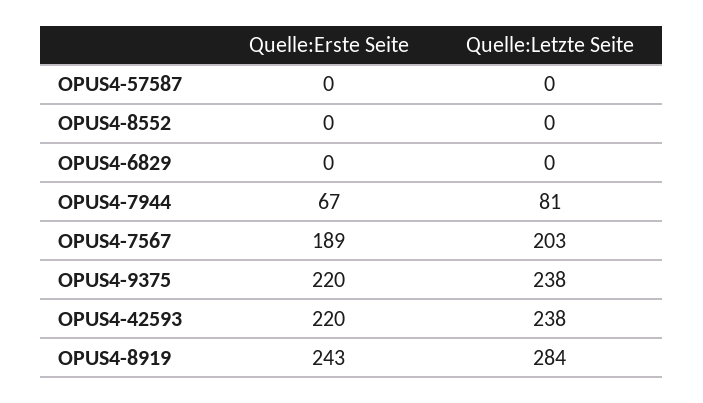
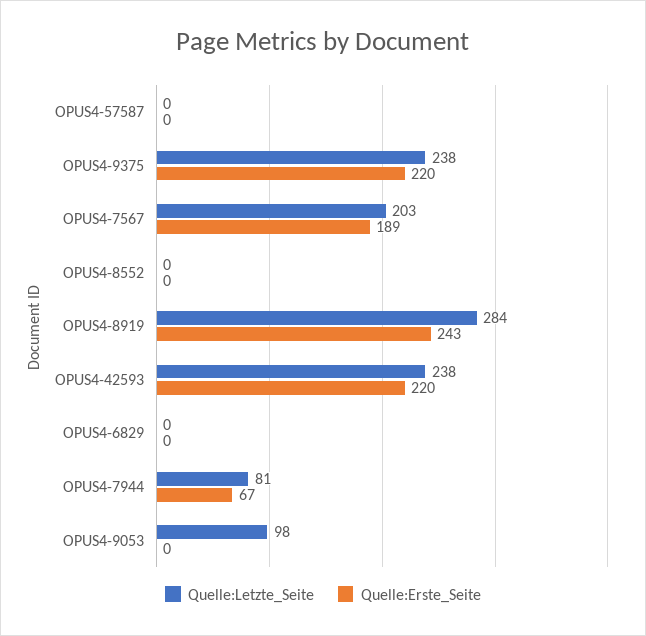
  {
    "Quelle:Erste Seite": {
      "OPUS4-57587": 0,
      "OPUS4-8552": 0,
      "OPUS4-6829": 0,
      "OPUS4-7944": 67,
      "OPUS4-7567": 189,
      "OPUS4-9375": 220,
      "OPUS4-42593": 220,
-     "OPUS4-8919": 243
+     "OPUS4-8919": 243,
+     "OPUS4-9053": 0
    },
    "Quelle:Letzte Seite": {
      "OPUS4-57587": 0,
      "OPUS4-8552": 0,
      "OPUS4-6829": 0,
      "OPUS4-7944": 81,
      "OPUS4-7567": 203,
      "OPUS4-9375": 238,
      "OPUS4-42593": 238,
-     "OPUS4-8919": 284
+     "OPUS4-8919": 284,
+     "OPUS4-9053": 98
    }
  }

